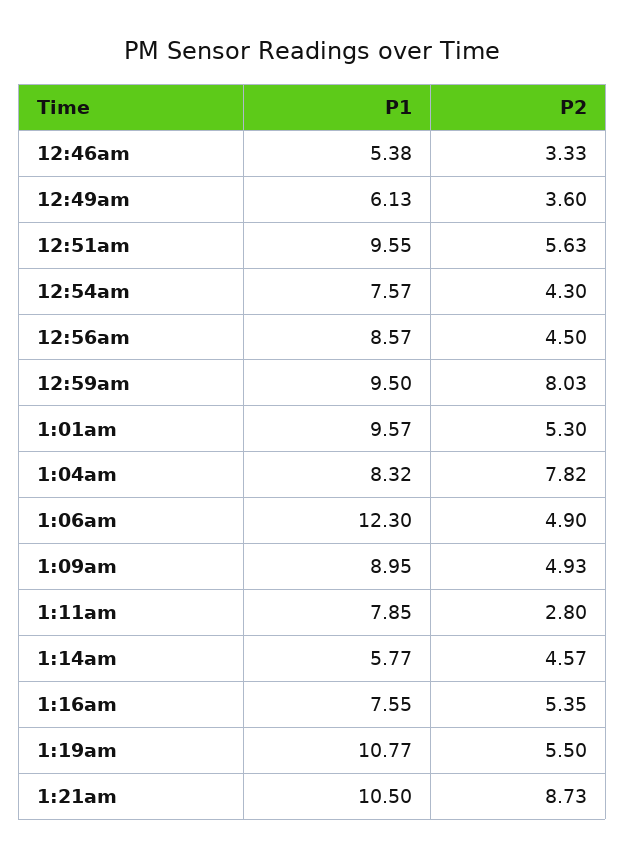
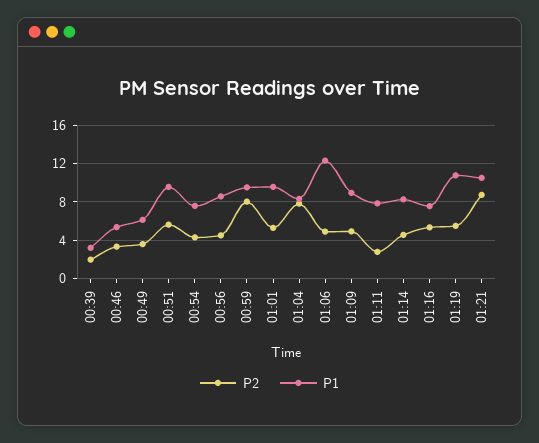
  {
    "P1": {
      "12:46am": 5.38,
      "12:49am": 6.13,
      "12:51am": 9.55,
      "12:54am": 7.57,
      "12:56am": 8.57,
      "12:59am": 9.5,
      "1:01am": 9.57,
      "1:04am": 8.32,
      "1:06am": 12.3,
      "1:09am": 8.95,
      "1:11am": 7.85,
-     "1:14am": 5.77,
+     "1:14am": 8,
      "1:16am": 7.55,
      "1:19am": 10.77,
-     "1:21am": 10.5
+     "1:21am": 10.5,
+     "00:39": 3
    },
    "P2": {
      "12:46am": 3.33,
      "12:49am": 3.6,
      "12:51am": 5.63,
      "12:54am": 4.3,
      "12:56am": 4.5,
      "12:59am": 8.03,
      "1:01am": 5.3,
      "1:04am": 7.82,
      "1:06am": 4.9,
      "1:09am": 4.93,
      "1:11am": 2.8,
      "1:14am": 4.57,
      "1:16am": 5.35,
      "1:19am": 5.5,
-     "1:21am": 8.73
+     "1:21am": 8.73,
+     "00:39": 2
    }
  }

